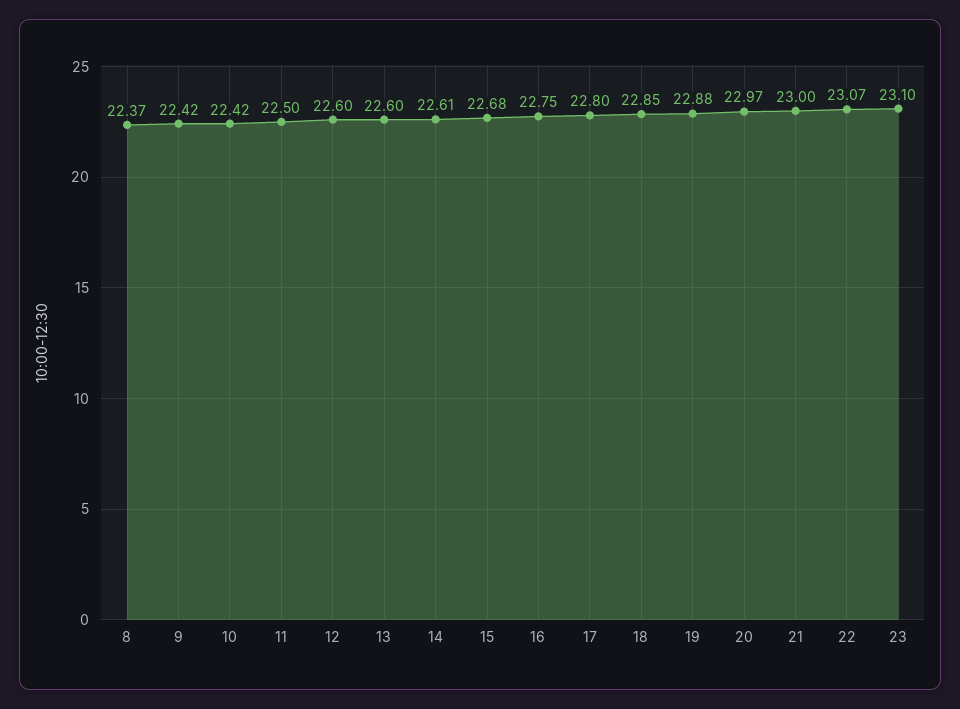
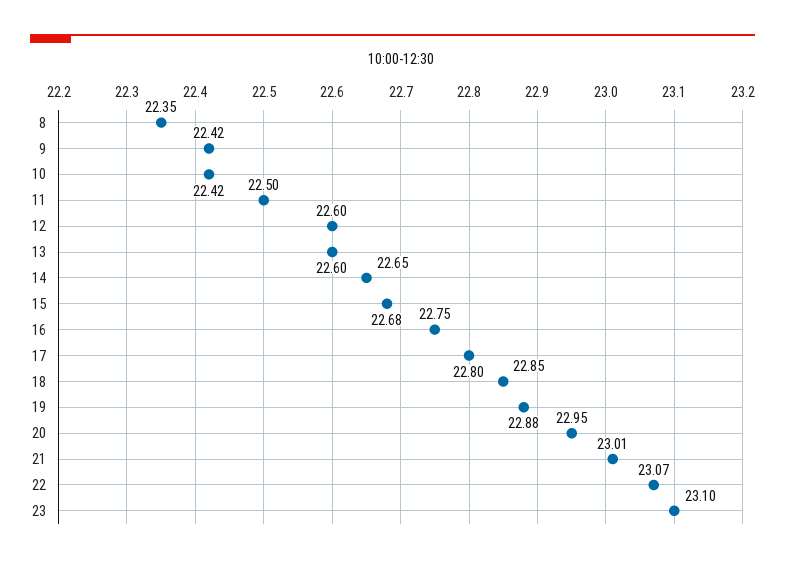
  {
-   "8": 22.37,
+   "8": 22.35,
    "9": 22.42,
    "10": 22.42,
    "11": 22.5,
    "12": 22.6,
    "13": 22.6,
-   "14": 22.61,
+   "14": 22.65,
    "15": 22.68,
    "16": 22.75,
    "17": 22.8,
    "18": 22.85,
    "19": 22.88,
-   "20": 22.97,
+   "20": 22.95,
-   "21": 23,
+   "21": 23.01,
    "22": 23.07,
    "23": 23.1
  }

